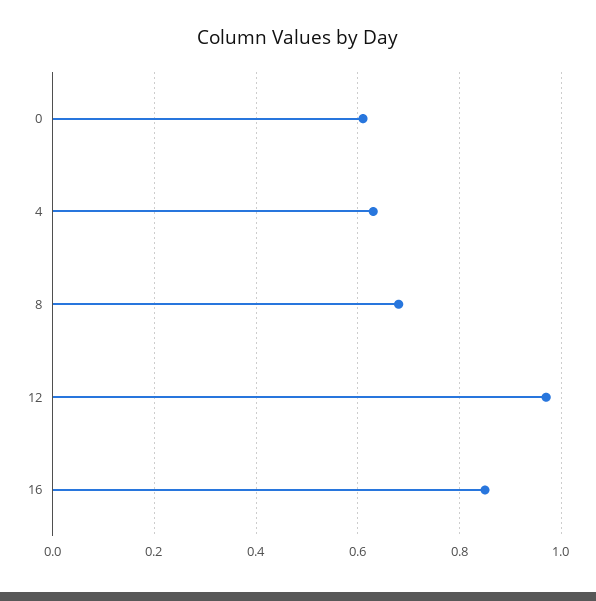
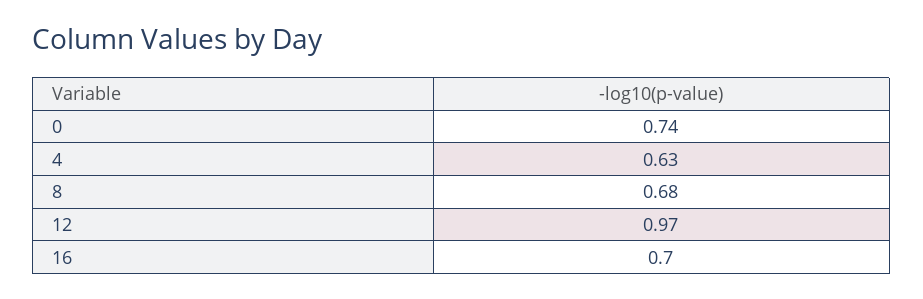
  {
-   "0": 0.6,
+   "0": 0.74,
    "4": 0.63,
    "8": 0.68,
    "12": 0.97,
-   "16": 0.85
+   "16": 0.7
  }

